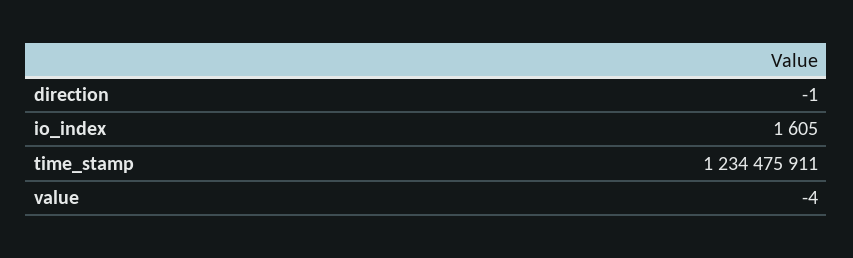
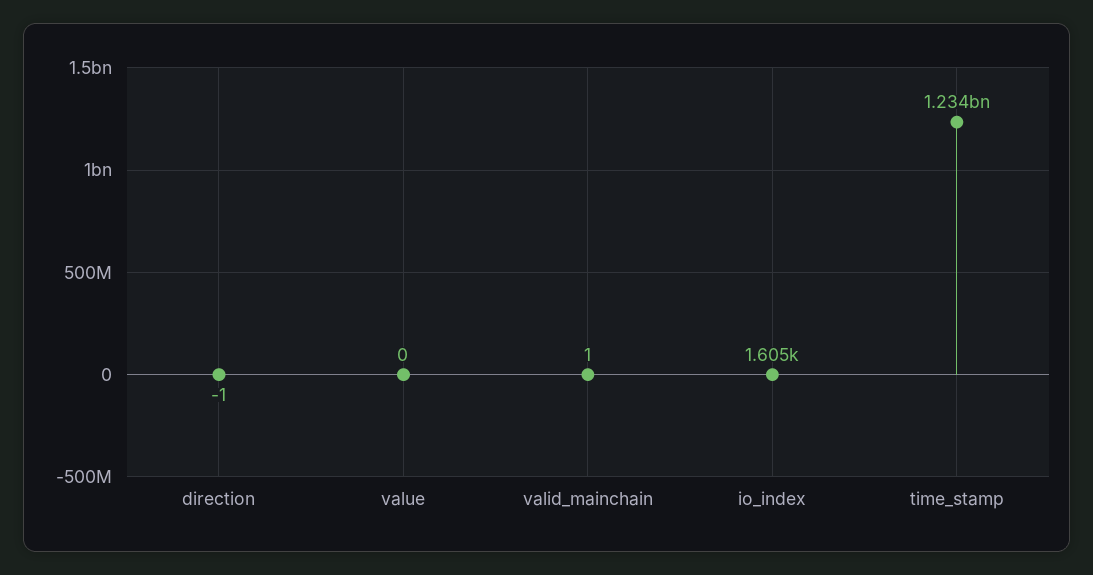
  {
    "direction": -1,
    "io_index": 1605,
    "time_stamp": 1234475911,
-   "value": -4
+   "value": 0,
+   "valid_mainchain": 1
  }

